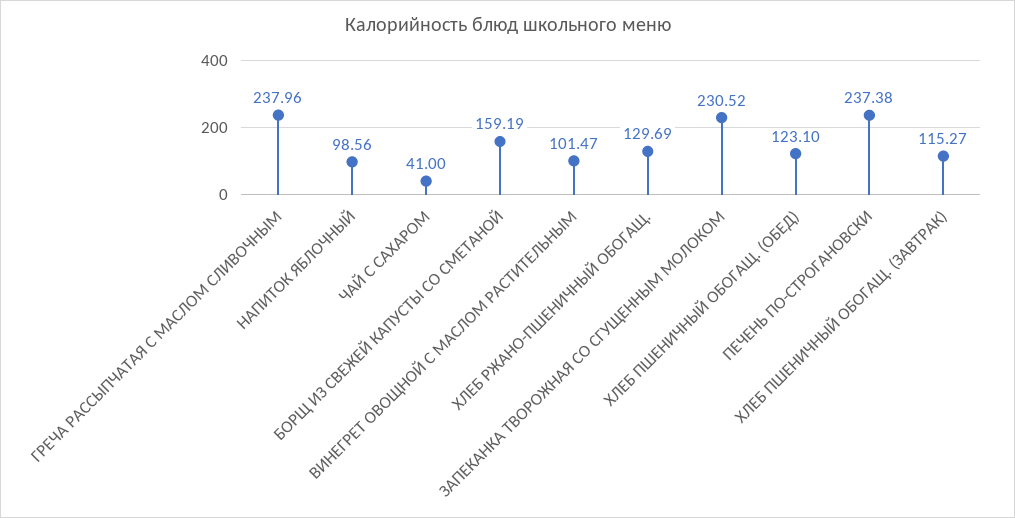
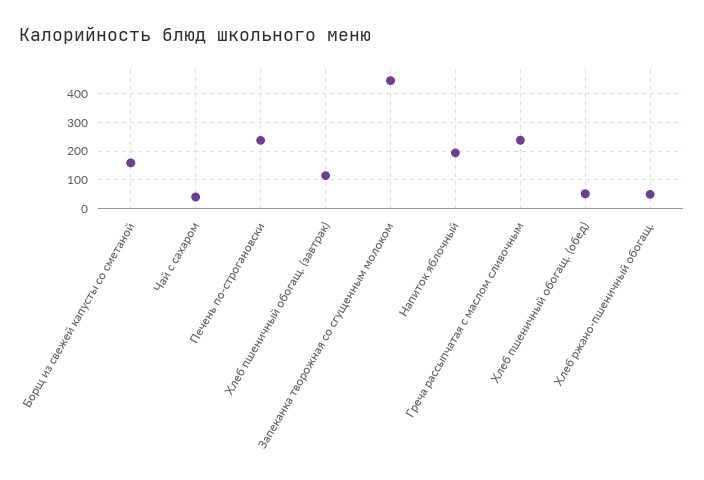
  {
    "ГРЕЧА РАССЫПЧАТАЯ С МАСЛОМ СЛИВОЧНЫМ": 237.96,
-   "НАПИТОК ЯБЛОЧНЫЙ": 98.56,
+   "НАПИТОК ЯБЛОЧНЫЙ": 200,
    "ЧАЙ С САХАРОМ": 41,
    "БОРЩ ИЗ СВЕЖЕЙ КАПУСТЫ СО СМЕТАНОЙ": 159.19,
-   "ВИНЕГРЕТ ОВОЩНОЙ С МАСЛОМ РАСТИТЕЛЬНЫМ": 101.47,
-   "ХЛЕБ РЖАНО-ПШЕНИЧНЫЙ ОБОГАЩ.": 129.69,
+   "ХЛЕБ РЖАНО-ПШЕНИЧНЫЙ ОБОГАЩ.": 50,
-   "ЗАПЕКАНКА ТВОРОЖНАЯ СО СГУЩЕННЫМ МОЛОКОМ": 230.52,
+   "ЗАПЕКАНКА ТВОРОЖНАЯ СО СГУЩЕННЫМ МОЛОКОМ": 450,
-   "ХЛЕБ ПШЕНИЧНЫЙ ОБОГАЩ. (ОБЕД)": 123.1,
+   "ХЛЕБ ПШЕНИЧНЫЙ ОБОГАЩ. (ОБЕД)": 50,
    "ПЕЧЕНЬ ПО-СТРОГАНОВСКИ": 237.38,
    "ХЛЕБ ПШЕНИЧНЫЙ ОБОГАЩ. (ЗАВТРАК)": 115.27
  }

